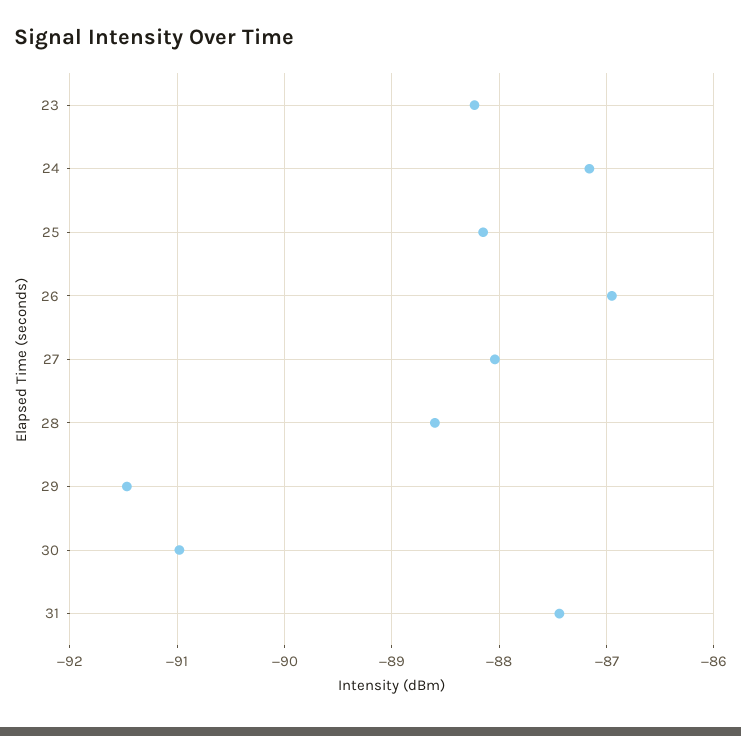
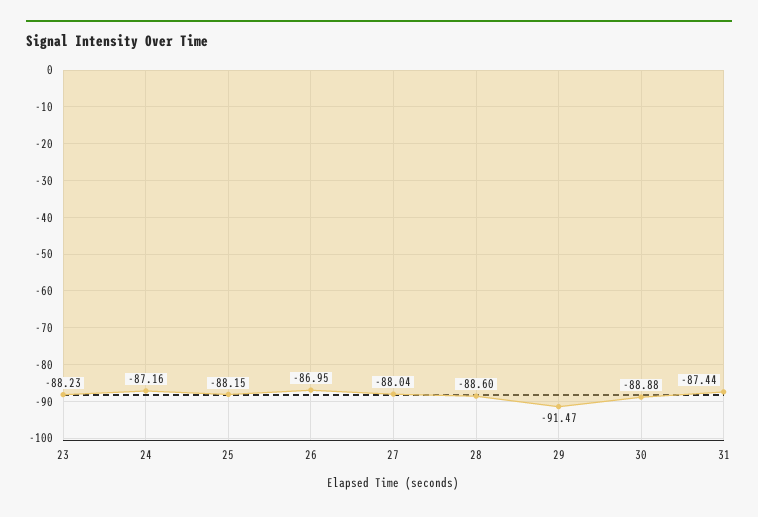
  {
    "23": -88.23,
    "24": -87.16,
    "25": -88.15,
    "26": -86.95,
    "27": -88.04,
    "28": -88.6,
    "29": -91.47,
-   "30": -91,
+   "30": -88.88,
    "31": -87.44
  }

